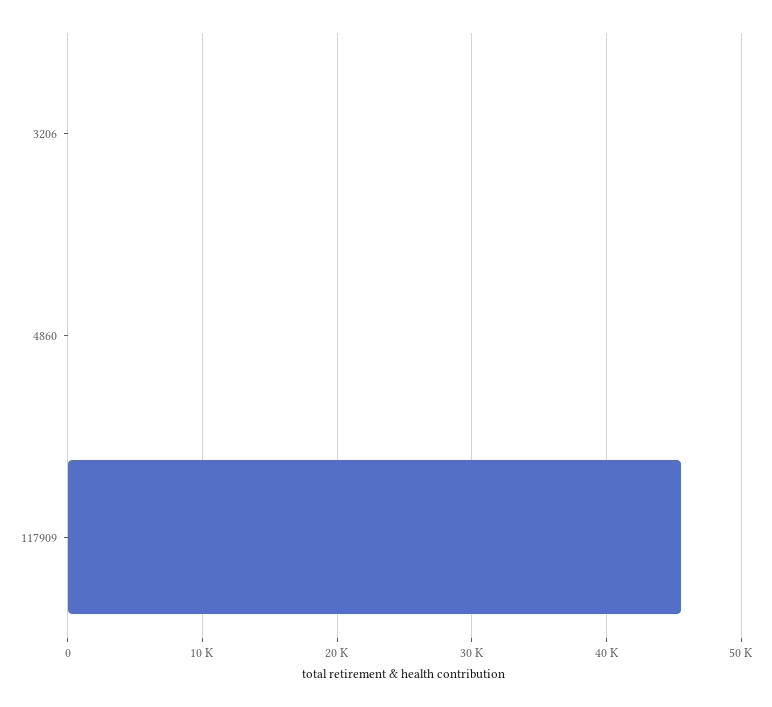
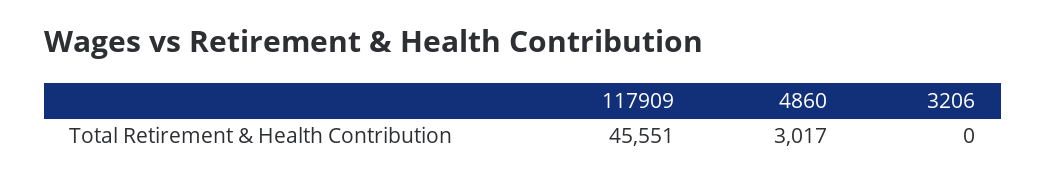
  {
    "3206": 0,
-   "4860": 0,
+   "4860": 3017,
    "117909": 45551
  }

